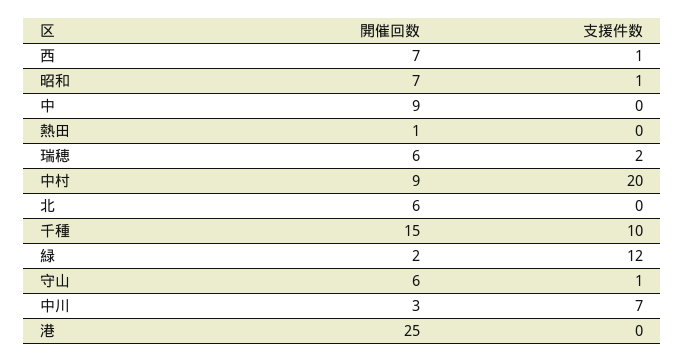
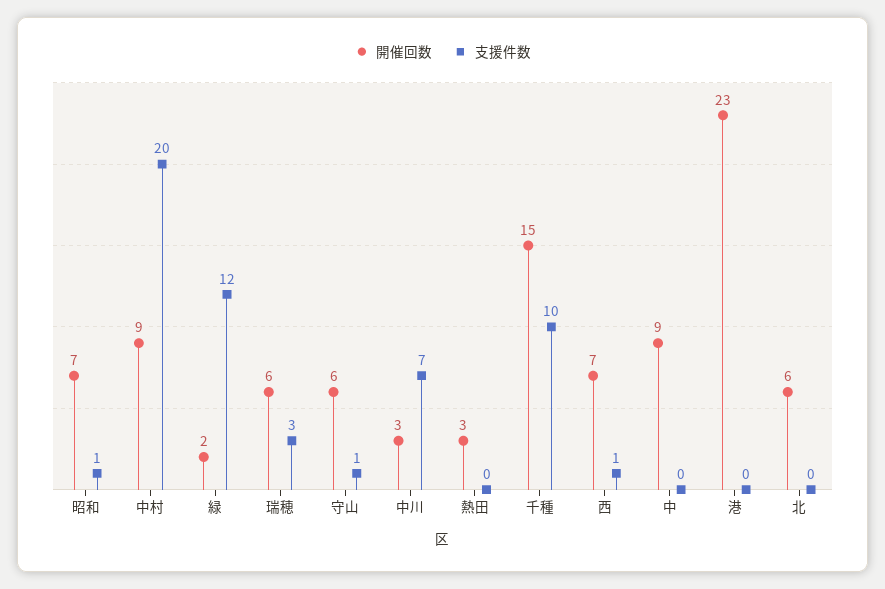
  {
    "開催回数": {
      "西": 7,
      "昭和": 7,
      "中": 9,
-     "熱田": 1,
+     "熱田": 3,
      "瑞穂": 6,
      "中村": 9,
      "北": 6,
      "千種": 15,
      "緑": 2,
      "守山": 6,
      "中川": 3,
-     "港": 25
+     "港": 23
    },
    "支援件数": {
      "西": 1,
      "昭和": 1,
      "中": 0,
      "熱田": 0,
-     "瑞穂": 2,
+     "瑞穂": 3,
      "中村": 20,
      "北": 0,
      "千種": 10,
      "緑": 12,
      "守山": 1,
      "中川": 7,
      "港": 0
    }
  }

